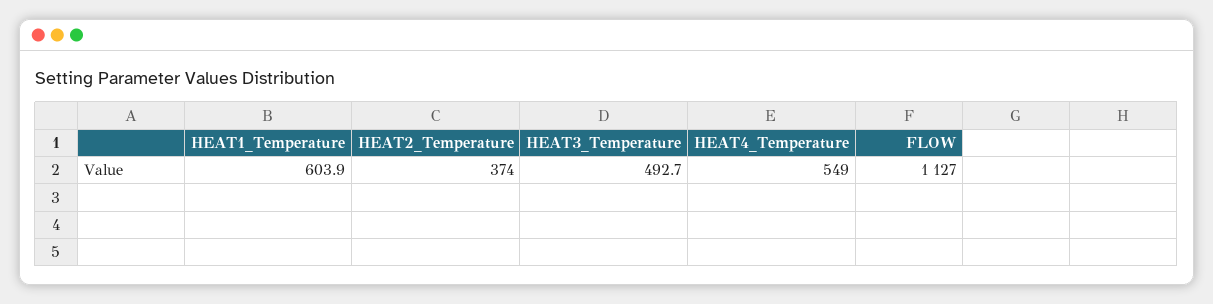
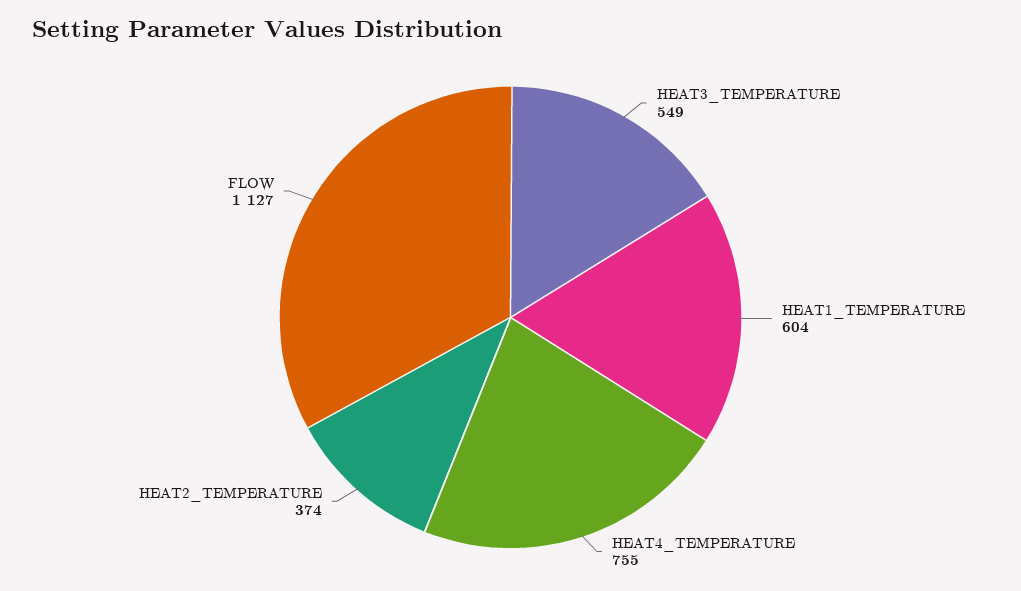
  {
    "HEAT1_Temperature": 603.9,
    "HEAT2_Temperature": 374,
-   "HEAT3_Temperature": 492.7,
+   "HEAT3_Temperature": 549,
-   "HEAT4_Temperature": 549,
+   "HEAT4_Temperature": 755,
    "FLOW": 1127
  }

